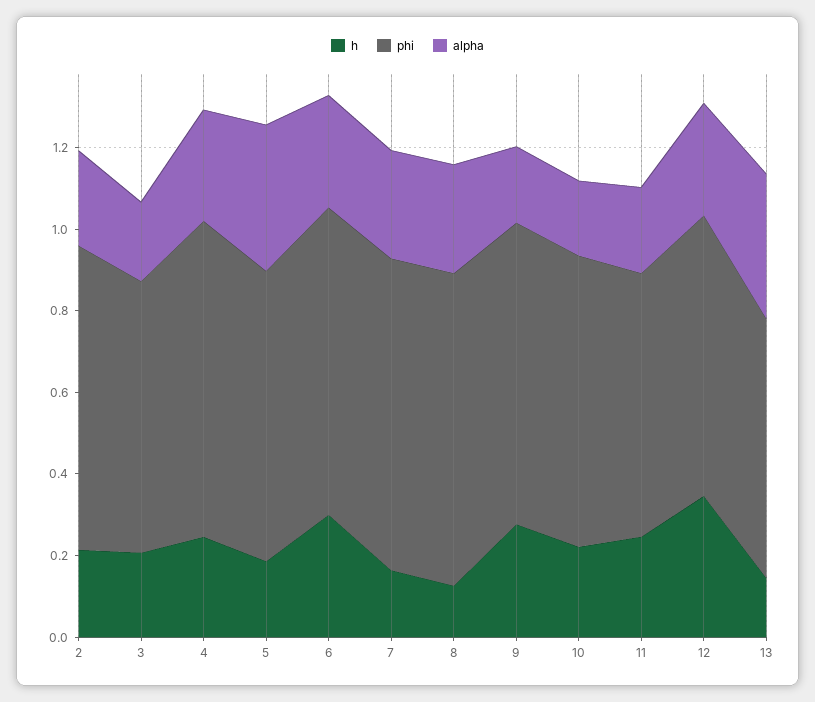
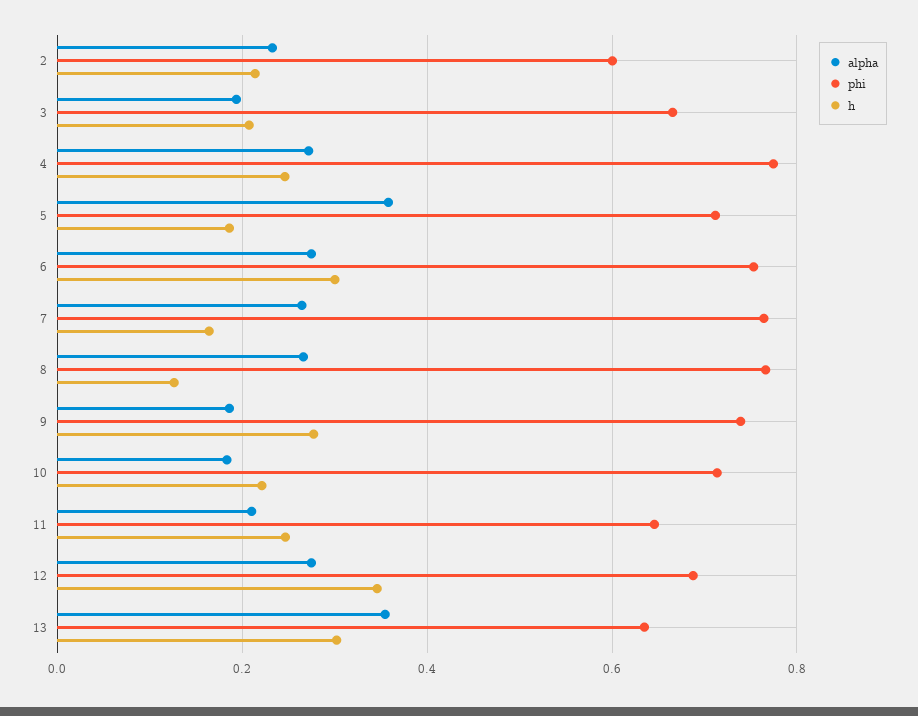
  {
    "h": {
      "2": 0.22,
      "3": 0.2,
      "4": 0.24,
      "5": 0.18,
      "6": 0.3,
      "7": 0.16,
      "8": 0.12,
      "9": 0.28,
      "10": 0.22,
      "11": 0.24,
      "12": 0.34,
-     "13": 0.15
+     "13": 0.3
    },
    "phi": {
-     "2": 0.75,
+     "2": 0.6,
      "3": 0.66,
      "4": 0.78,
      "5": 0.72,
      "6": 0.76,
      "7": 0.76,
      "8": 0.76,
      "9": 0.74,
      "10": 0.72,
      "11": 0.64,
      "12": 0.68,
      "13": 0.64
    },
    "alpha": {
      "2": 0.24,
      "3": 0.2,
      "4": 0.28,
      "5": 0.36,
      "6": 0.28,
      "7": 0.26,
      "8": 0.26,
      "9": 0.18,
      "10": 0.18,
      "11": 0.22,
      "12": 0.28,
      "13": 0.36
    }
  }

